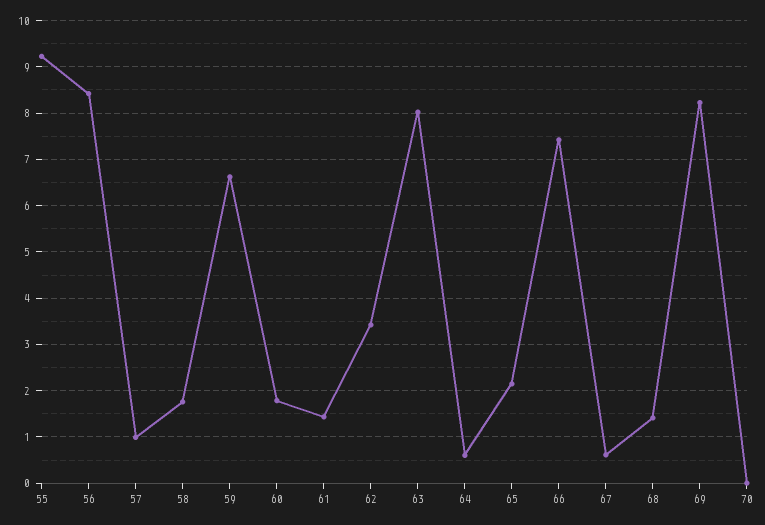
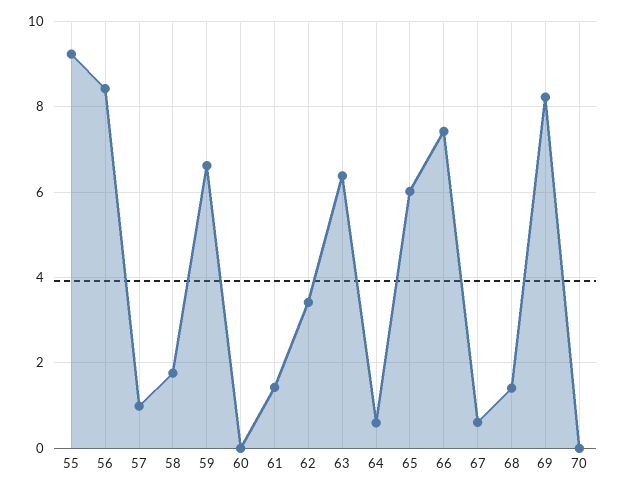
  {
    "55": 9.2,
    "56": 8.4,
    "57": 1,
    "58": 1.8,
    "59": 6.6,
-   "60": 1.8,
+   "60": 0,
    "61": 1.4,
    "62": 3.4,
-   "63": 8,
+   "63": 6.4,
    "64": 0.6,
-   "65": 2.2,
+   "65": 6,
    "66": 7.4,
    "67": 0.6,
    "68": 1.4,
    "69": 8.2,
    "70": 0
  }

